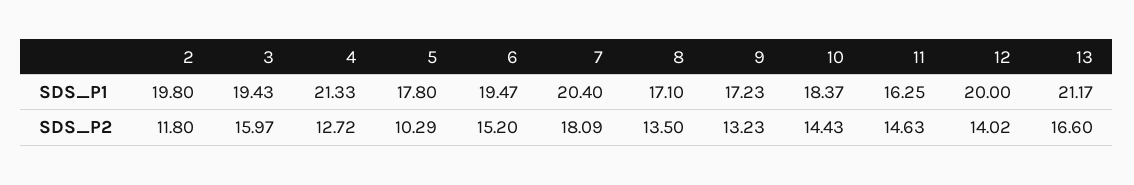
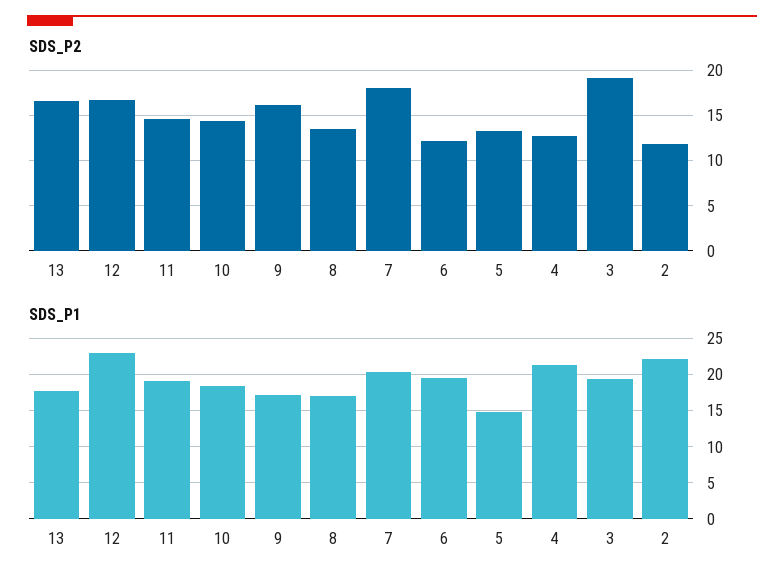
  {
    "SDS_P1": {
-     "2": 19.8,
+     "2": 22,
      "3": 19.43,
      "4": 21.33,
-     "5": 17.8,
+     "5": 15,
      "6": 19.47,
      "7": 20.4,
      "8": 17.1,
      "9": 17.23,
      "10": 18.37,
-     "11": 16.25,
+     "11": 19,
-     "12": 20,
+     "12": 23,
-     "13": 21.17
+     "13": 18
    },
    "SDS_P2": {
      "2": 11.8,
-     "3": 15.97,
+     "3": 19,
      "4": 12.72,
-     "5": 10.29,
+     "5": 13,
-     "6": 15.2,
+     "6": 12,
      "7": 18.09,
      "8": 13.5,
-     "9": 13.23,
+     "9": 16,
      "10": 14.43,
      "11": 14.63,
-     "12": 14.02,
+     "12": 17,
      "13": 16.6
    }
  }

